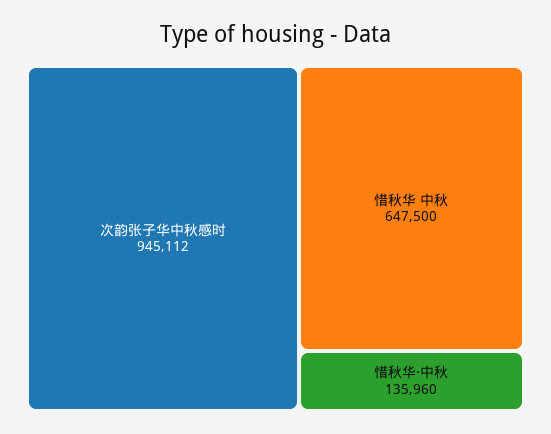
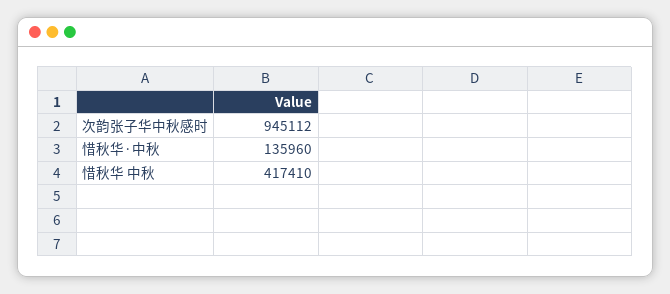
  {
    "次韵张子华中秋感时": 945112,
-   "惜秋华 中秋": 647500,
+   "惜秋华 中秋": 417410,
    "惜秋华·中秋": 135960
  }

